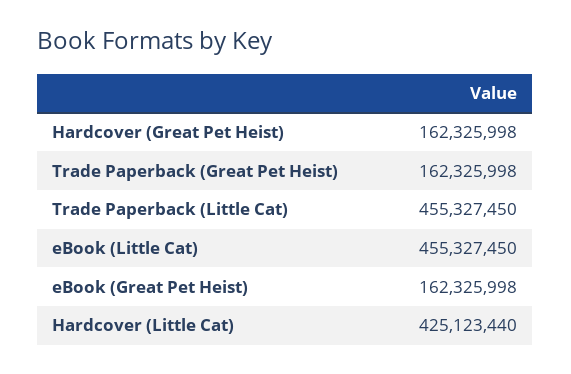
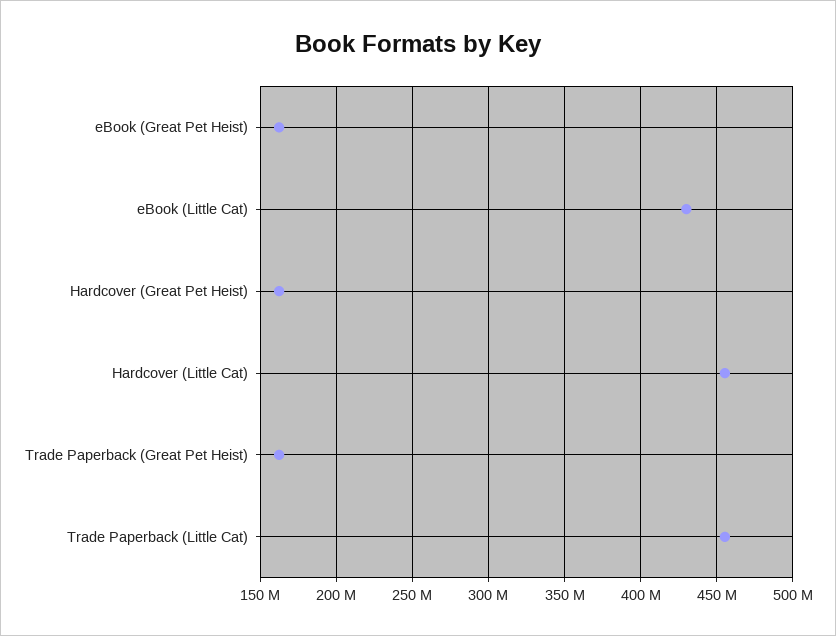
  {
    "Hardcover (Great Pet Heist)": 162325998,
    "Trade Paperback (Great Pet Heist)": 162325998,
    "Trade Paperback (Little Cat)": 455327450,
-   "eBook (Little Cat)": 455327450,
+   "eBook (Little Cat)": 430000000,
    "eBook (Great Pet Heist)": 162325998,
-   "Hardcover (Little Cat)": 425123440
+   "Hardcover (Little Cat)": 455000000
  }

